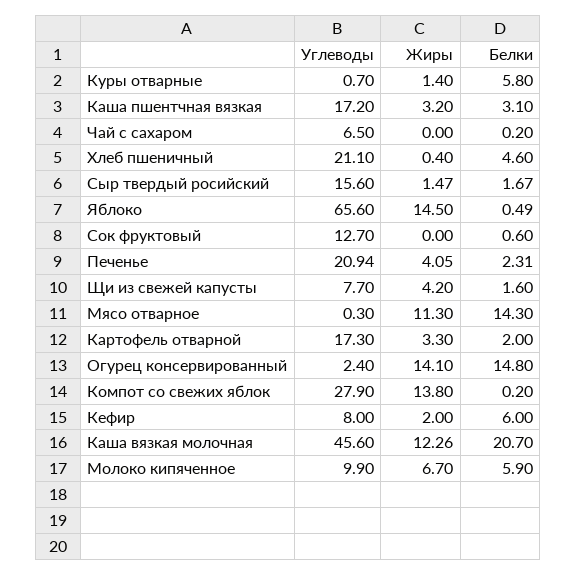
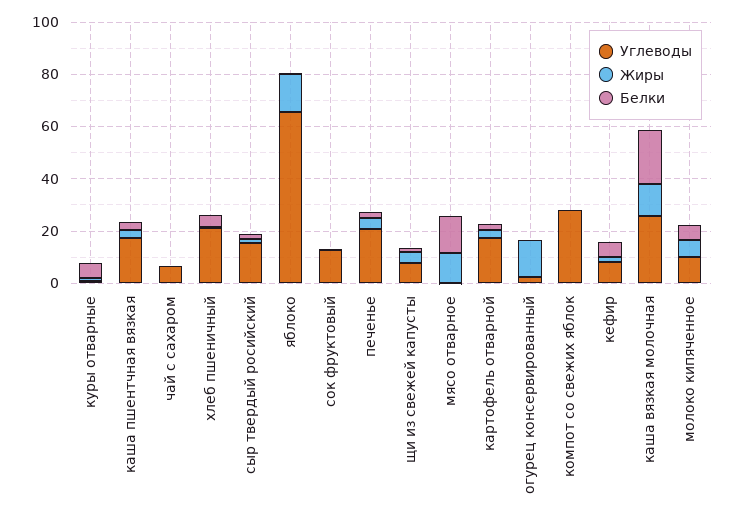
  {
    "Углеводы": {
      "Куры отварные": 0.7,
      "Каша пшентчная вязкая": 17.2,
      "Чай с сахаром": 6.5,
      "Хлеб пшеничный": 21.1,
      "Сыр твердый росийский": 15.6,
      "Яблоко": 65.6,
      "Сок фруктовый": 12.7,
      "Печенье": 20.94,
      "Щи из свежей капусты": 7.7,
      "Мясо отварное": 0.3,
      "Картофель отварной": 17.3,
      "Огурец консервированный": 2.4,
      "Компот со свежих яблок": 27.9,
      "Кефир": 8,
-     "Каша вязкая молочная": 45.6,
+     "Каша вязкая молочная": 25,
      "Молоко кипяченное": 9.9
    },
    "Жиры": {
      "Куры отварные": 1.4,
      "Каша пшентчная вязкая": 3.2,
      "Чай с сахаром": 0,
      "Хлеб пшеничный": 0.4,
      "Сыр твердый росийский": 1.47,
      "Яблоко": 14.5,
      "Сок фруктовый": 0,
      "Печенье": 4.05,
      "Щи из свежей капусты": 4.2,
      "Мясо отварное": 11.3,
      "Картофель отварной": 3.3,
      "Огурец консервированный": 14.1,
-     "Компот со свежих яблок": 13.8,
+     "Компот со свежих яблок": 0,
      "Кефир": 2,
      "Каша вязкая молочная": 12.26,
      "Молоко кипяченное": 6.7
    },
    "Белки": {
      "Куры отварные": 5.8,
      "Каша пшентчная вязкая": 3.1,
      "Чай с сахаром": 0.2,
      "Хлеб пшеничный": 4.6,
      "Сыр твердый росийский": 1.67,
      "Яблоко": 0.49,
      "Сок фруктовый": 0.6,
      "Печенье": 2.31,
      "Щи из свежей капусты": 1.6,
      "Мясо отварное": 14.3,
      "Картофель отварной": 2,
-     "Огурец консервированный": 14.8,
+     "Огурец консервированный": 0,
      "Компот со свежих яблок": 0.2,
      "Кефир": 6,
      "Каша вязкая молочная": 20.7,
      "Молоко кипяченное": 5.9
    }
  }

